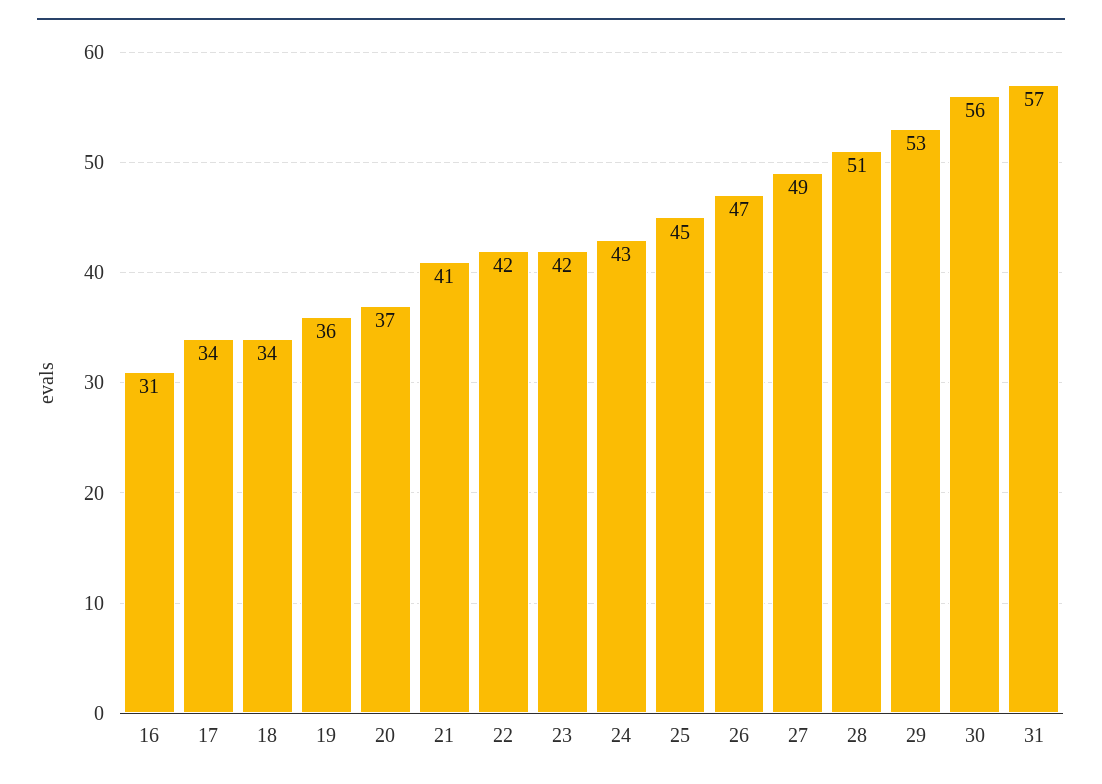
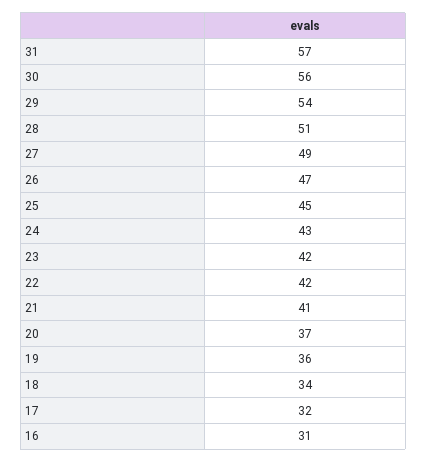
  {
    "16": 31,
-   "17": 34,
+   "17": 32,
    "18": 34,
    "19": 36,
    "20": 37,
    "21": 41,
    "22": 42,
    "23": 42,
    "24": 43,
    "25": 45,
    "26": 47,
    "27": 49,
    "28": 51,
-   "29": 53,
+   "29": 54,
    "30": 56,
    "31": 57
  }

